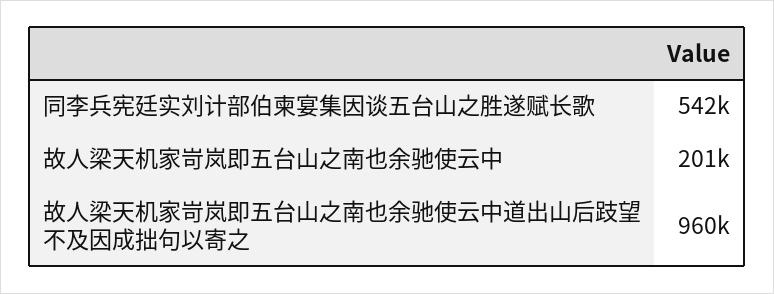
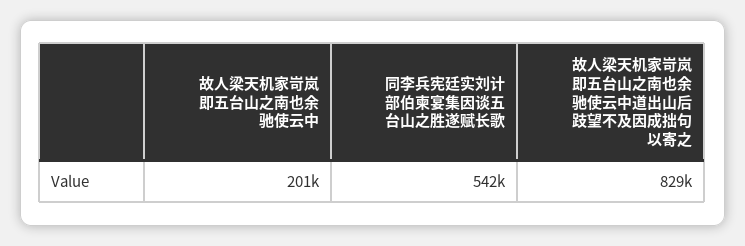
  {
    "同李兵宪廷实刘计部伯柬宴集因谈五台山之胜遂赋长歌": 542000,
    "故人梁天机家岢岚即五台山之南也余驰使云中": 201000,
-   "故人梁天机家岢岚即五台山之南也余驰使云中道出山后跂望不及因成拙句以寄之": 960000
+   "故人梁天机家岢岚即五台山之南也余驰使云中道出山后跂望不及因成拙句以寄之": 829000
  }

